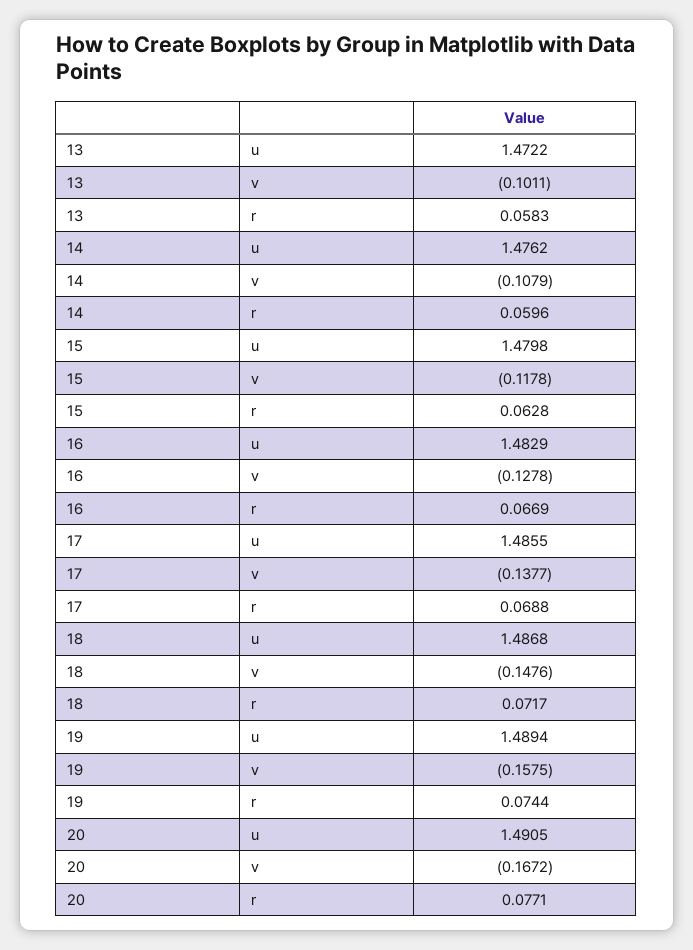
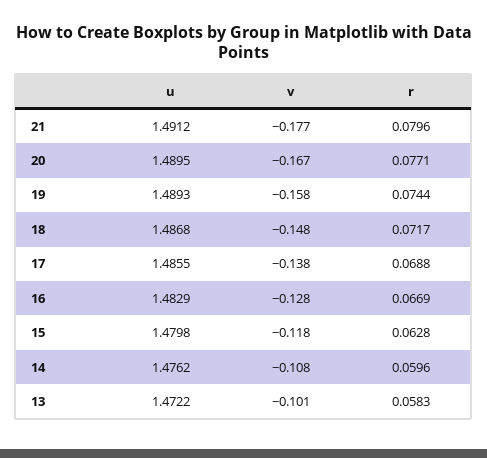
  {
    "13": {
      "u": 1.4722,
      "v": -0.1011,
      "r": 0.0583
    },
    "14": {
      "u": 1.4762,
      "v": -0.1079,
      "r": 0.0596
    },
    "15": {
      "u": 1.4798,
      "v": -0.1178,
      "r": 0.0628
    },
    "16": {
      "u": 1.4829,
      "v": -0.1278,
      "r": 0.0669
    },
    "17": {
      "u": 1.4855,
      "v": -0.1377,
      "r": 0.0688
    },
    "18": {
      "u": 1.4868,
      "v": -0.1476,
      "r": 0.0717
    },
    "19": {
-     "u": 1.4894,
+     "u": 1.4893,
      "v": -0.1575,
      "r": 0.0744
    },
    "20": {
-     "u": 1.4905,
+     "u": 1.4895,
      "v": -0.1672,
      "r": 0.0771
-   }
+   },
+   "21": {
+     "u": 1.4912,
+     "v": -0.177,
+     "r": 0.0796
+   }
  }

